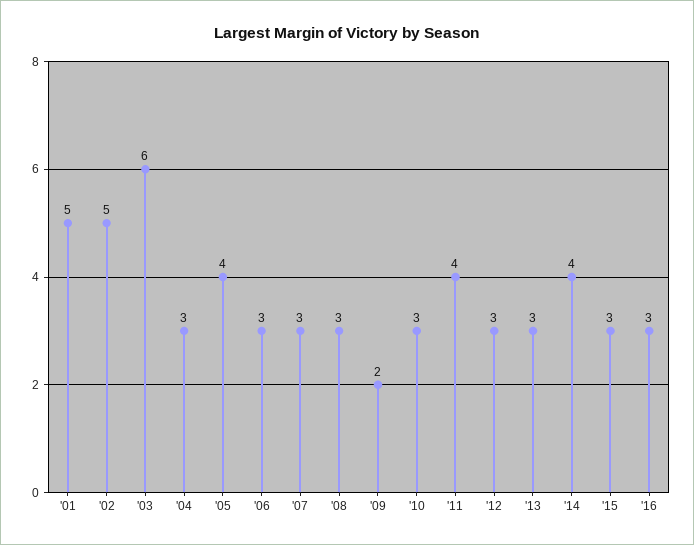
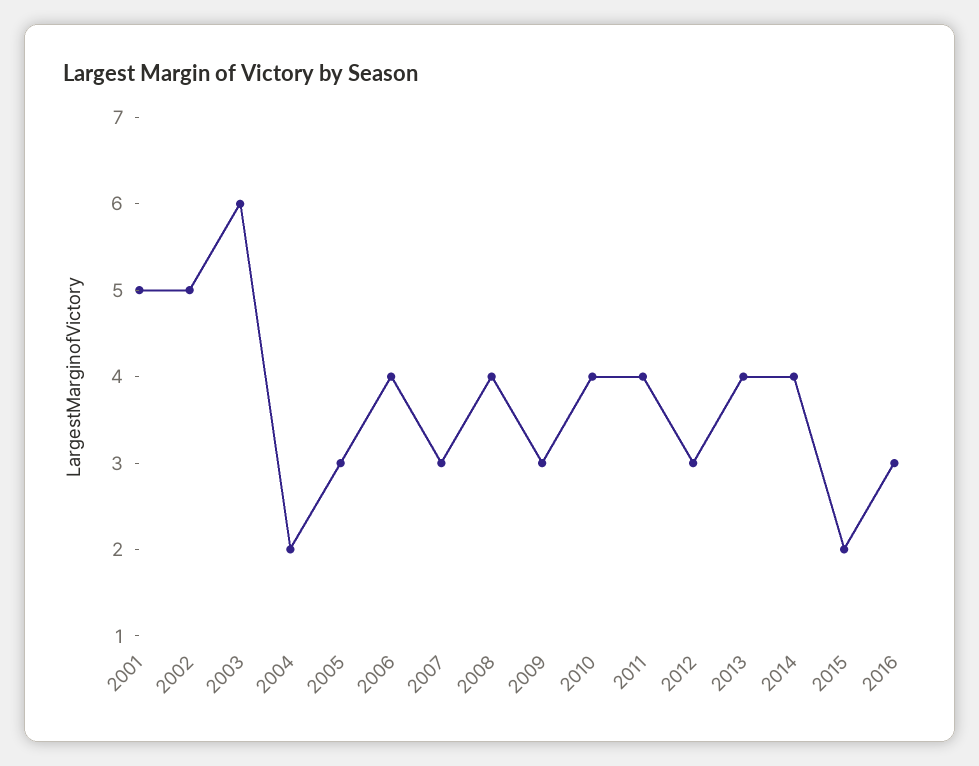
  {
    "'01": 5,
    "'02": 5,
    "'03": 6,
-   "'04": 3,
+   "'04": 2,
-   "'05": 4,
+   "'05": 3,
-   "'06": 3,
+   "'06": 4,
    "'07": 3,
-   "'08": 3,
+   "'08": 4,
-   "'09": 2,
+   "'09": 3,
-   "'10": 3,
+   "'10": 4,
    "'11": 4,
    "'12": 3,
-   "'13": 3,
+   "'13": 4,
    "'14": 4,
-   "'15": 3,
+   "'15": 2,
    "'16": 3
  }

